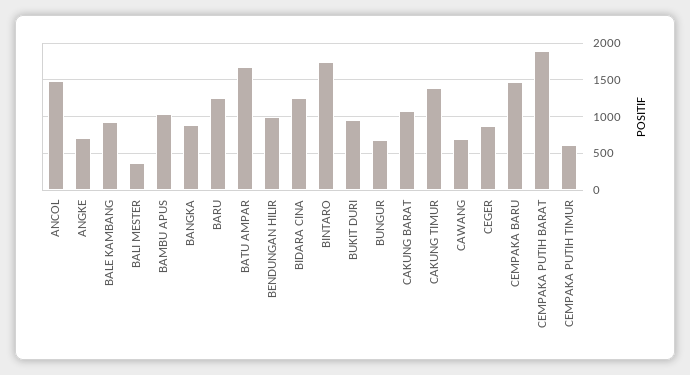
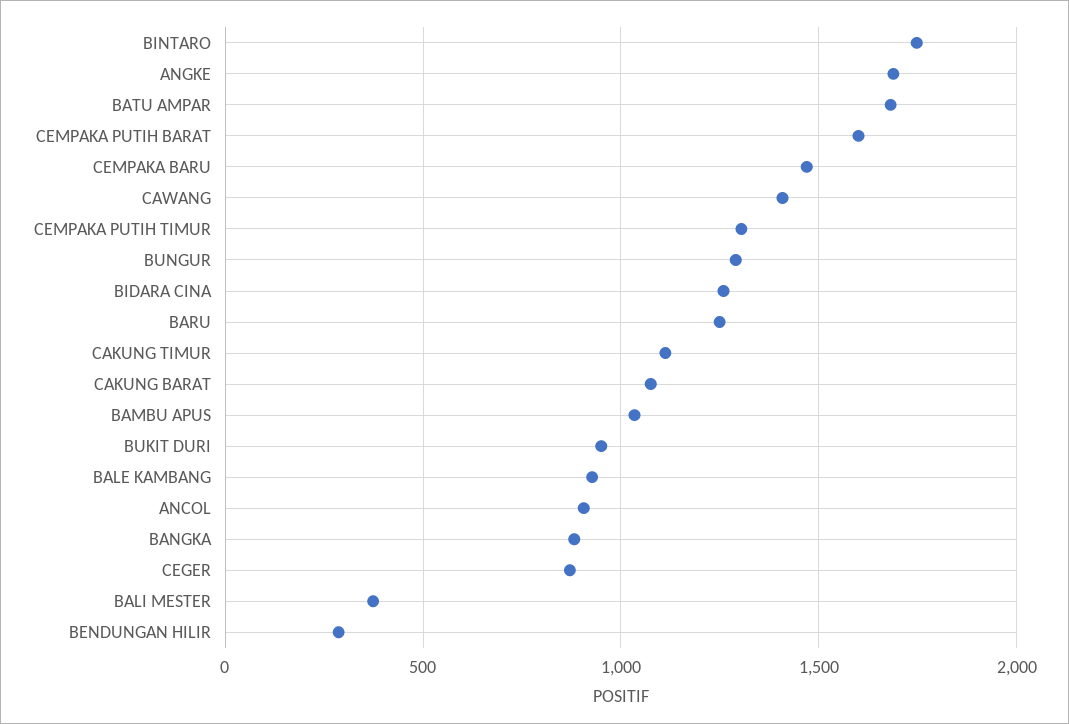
  {
-   "ANCOL": 1500,
+   "ANCOL": 900,
-   "ANGKE": 700,
+   "ANGKE": 1700,
    "BALE KAMBANG": 950,
    "BALI MESTER": 350,
    "BAMBU APUS": 1050,
    "BANGKA": 900,
    "BARU": 1250,
    "BATU AMPAR": 1700,
-   "BENDUNGAN HILIR": 1000,
+   "BENDUNGAN HILIR": 300,
    "BIDARA CINA": 1250,
    "BINTARO": 1750,
    "BUKIT DURI": 950,
-   "BUNGUR": 700,
+   "BUNGUR": 1300,
    "CAKUNG BARAT": 1100,
-   "CAKUNG TIMUR": 1400,
+   "CAKUNG TIMUR": 1100,
-   "CAWANG": 700,
+   "CAWANG": 1400,
    "CEGER": 850,
    "CEMPAKA BARU": 1450,
-   "CEMPAKA PUTIH BARAT": 1900,
+   "CEMPAKA PUTIH BARAT": 1600,
-   "CEMPAKA PUTIH TIMUR": 600
+   "CEMPAKA PUTIH TIMUR": 1300
  }

